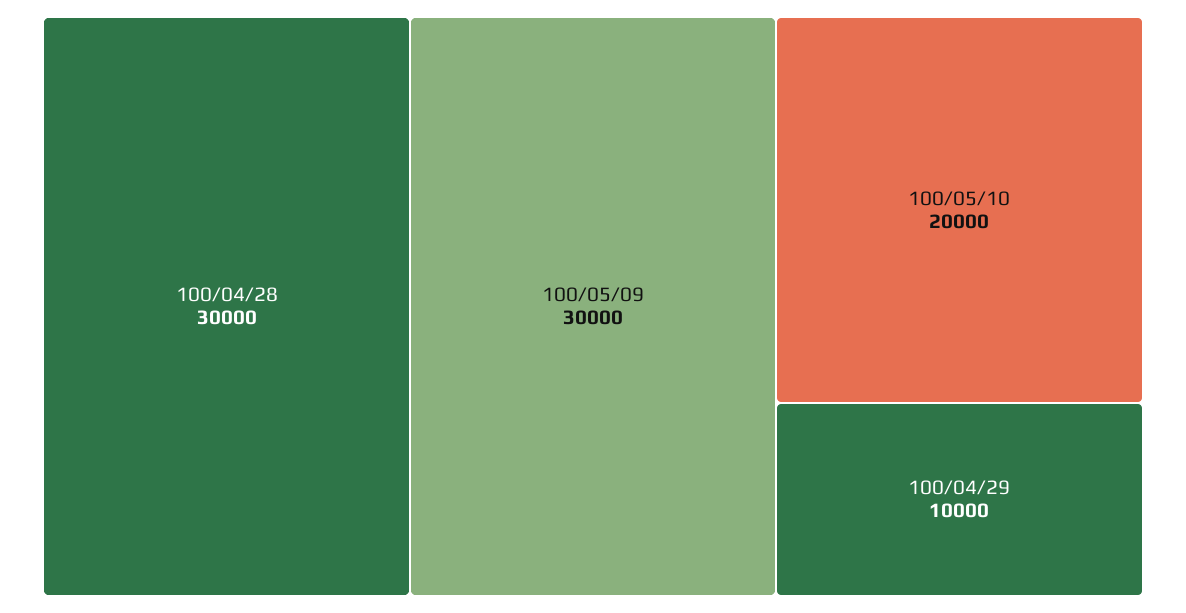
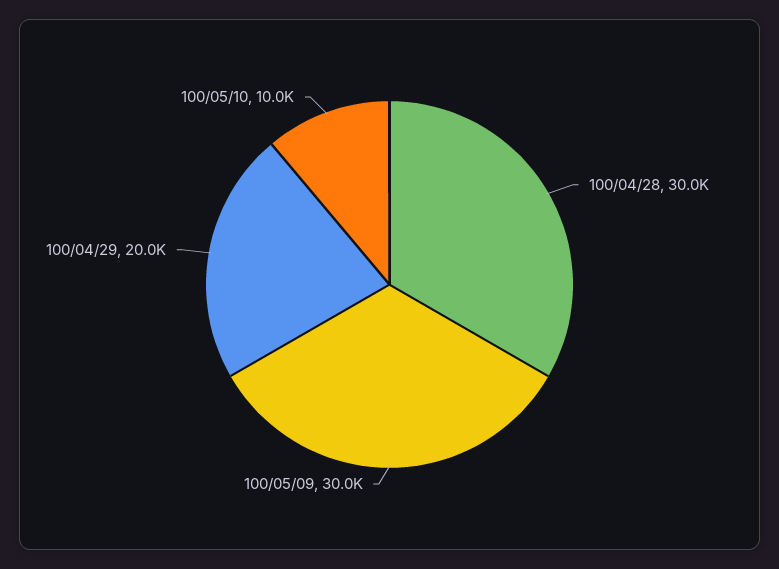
  {
    "100/04/28": 30000,
    "100/05/09": 30000,
-   "100/05/10": 20000,
+   "100/05/10": 10000,
-   "100/04/29": 10000
+   "100/04/29": 20000
  }

